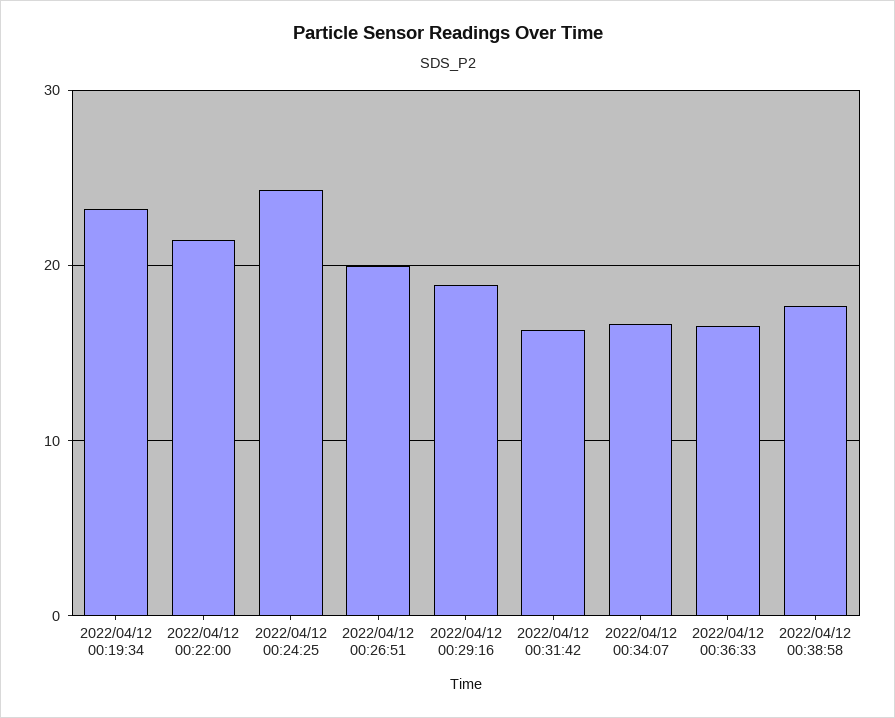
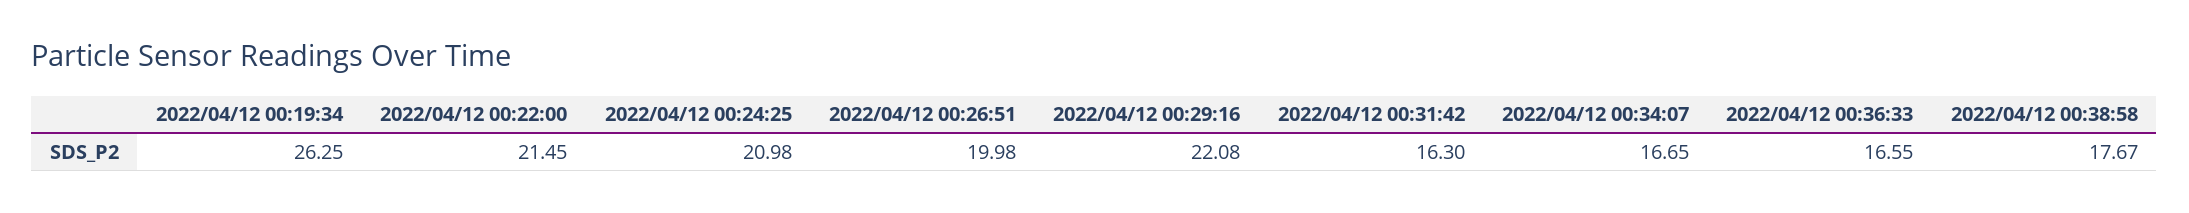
  {
-   "2022/04/12 00:19:34": 23,
+   "2022/04/12 00:19:34": 26.25,
    "2022/04/12 00:22:00": 21.45,
-   "2022/04/12 00:24:25": 24,
+   "2022/04/12 00:24:25": 20.98,
    "2022/04/12 00:26:51": 19.98,
-   "2022/04/12 00:29:16": 19,
+   "2022/04/12 00:29:16": 22.08,
    "2022/04/12 00:31:42": 16.3,
    "2022/04/12 00:34:07": 16.65,
    "2022/04/12 00:36:33": 16.55,
    "2022/04/12 00:38:58": 17.67
  }

